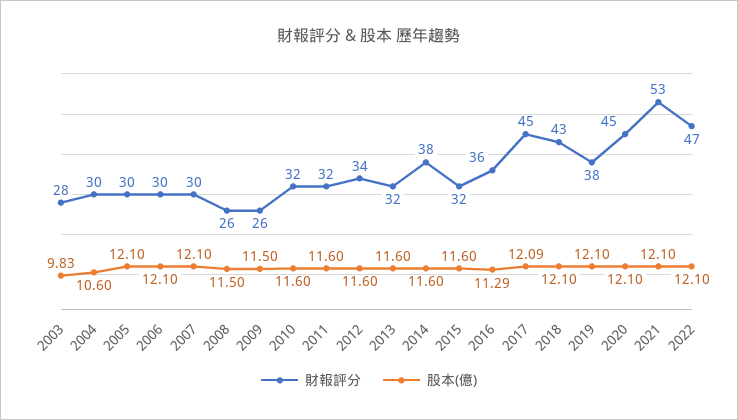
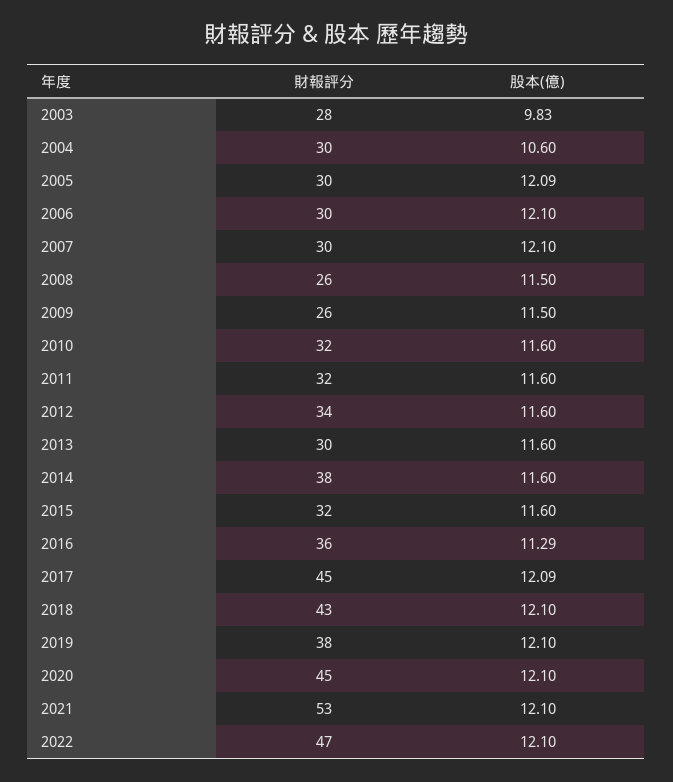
  {
    "財報評分": {
      "2003": 28,
      "2004": 30,
      "2005": 30,
      "2006": 30,
      "2007": 30,
      "2008": 26,
      "2009": 26,
      "2010": 32,
      "2011": 32,
      "2012": 34,
-     "2013": 32,
+     "2013": 30,
      "2014": 38,
      "2015": 32,
      "2016": 36,
      "2017": 45,
      "2018": 43,
      "2019": 38,
      "2020": 45,
      "2021": 53,
      "2022": 47
    },
    "股本(億)": {
      "2003": 9.83,
      "2004": 10.6,
-     "2005": 12.1,
+     "2005": 12.09,
      "2006": 12.1,
      "2007": 12.1,
      "2008": 11.5,
      "2009": 11.5,
      "2010": 11.6,
      "2011": 11.6,
      "2012": 11.6,
      "2013": 11.6,
      "2014": 11.6,
      "2015": 11.6,
      "2016": 11.29,
      "2017": 12.09,
      "2018": 12.1,
      "2019": 12.1,
      "2020": 12.1,
      "2021": 12.1,
      "2022": 12.1
    }
  }

